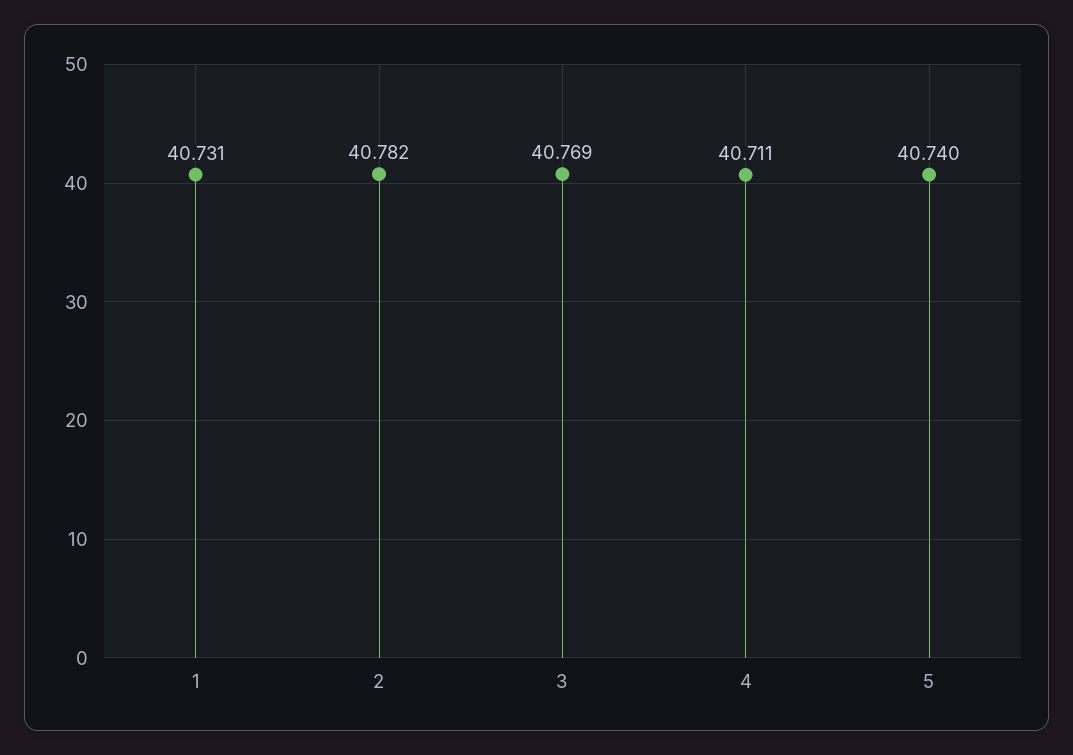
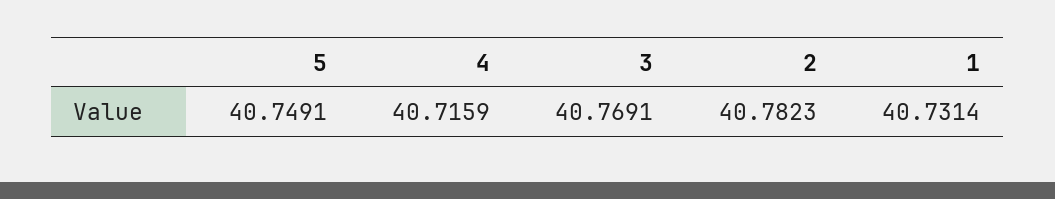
  {
    "1": 40.7314,
    "2": 40.7823,
    "3": 40.7691,
-   "4": 40.711,
+   "4": 40.7159,
-   "5": 40.74
+   "5": 40.7491
  }

